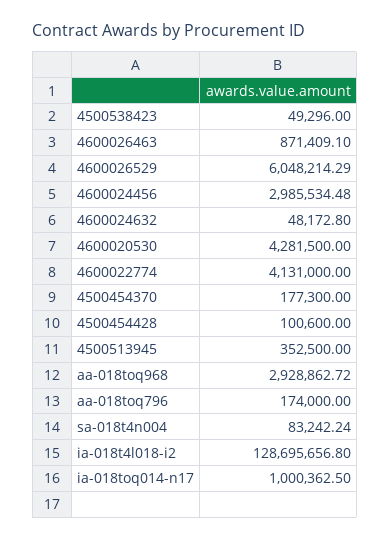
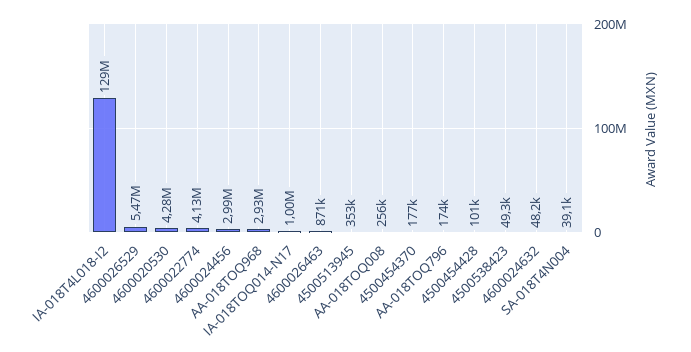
  {
    "4500538423": 49296,
    "4600026463": 871409.1,
-   "4600026529": 6048214.29,
+   "4600026529": 5470000,
    "4600024456": 2985534.48,
    "4600024632": 48172.8,
    "4600020530": 4281500,
    "4600022774": 4131000,
    "4500454370": 177300,
    "4500454428": 100600,
    "4500513945": 352500,
    "aa-018toq968": 2928862.72,
    "aa-018toq796": 174000,
-   "sa-018t4n004": 83242.24,
+   "sa-018t4n004": 39100,
    "ia-018t4l018-i2": 128695656.8,
-   "ia-018toq014-n17": 1000362.5
+   "ia-018toq014-n17": 1000362.5,
+   "AA-018TOQ008": 256000
  }

